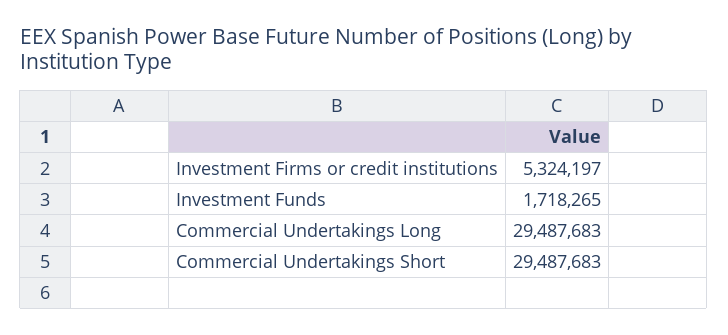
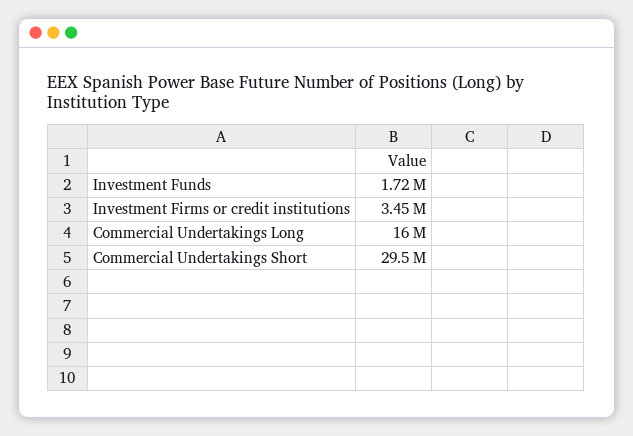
  {
-   "Investment Firms or credit institutions": 5324197,
+   "Investment Firms or credit institutions": 3450000,
    "Investment Funds": 1718265,
-   "Commercial Undertakings Long": 29487683,
+   "Commercial Undertakings Long": 16000000,
    "Commercial Undertakings Short": 29487683
  }

